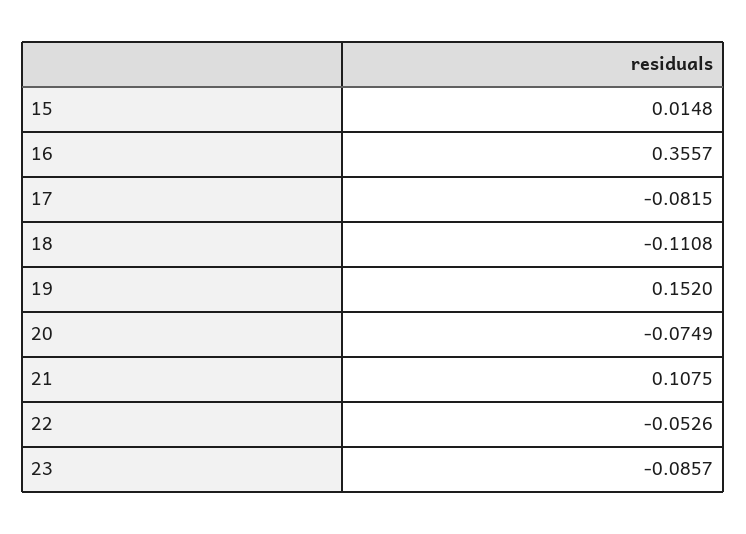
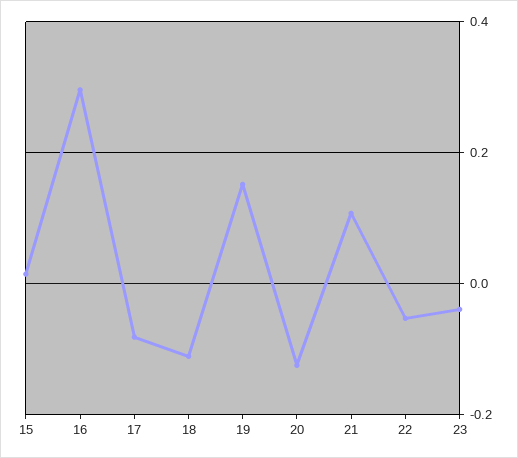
  {
    "15": 0.0148,
-   "16": 0.3557,
+   "16": 0.3,
    "17": -0.0815,
    "18": -0.1108,
    "19": 0.152,
-   "20": -0.0749,
+   "20": -0.12,
    "21": 0.1075,
    "22": -0.0526,
-   "23": -0.0857
+   "23": -0.04
  }

